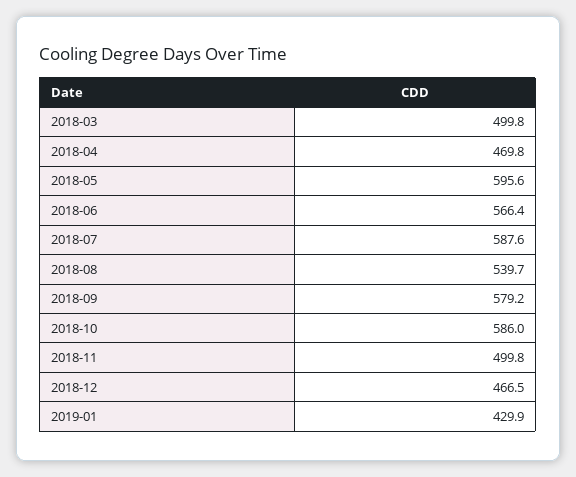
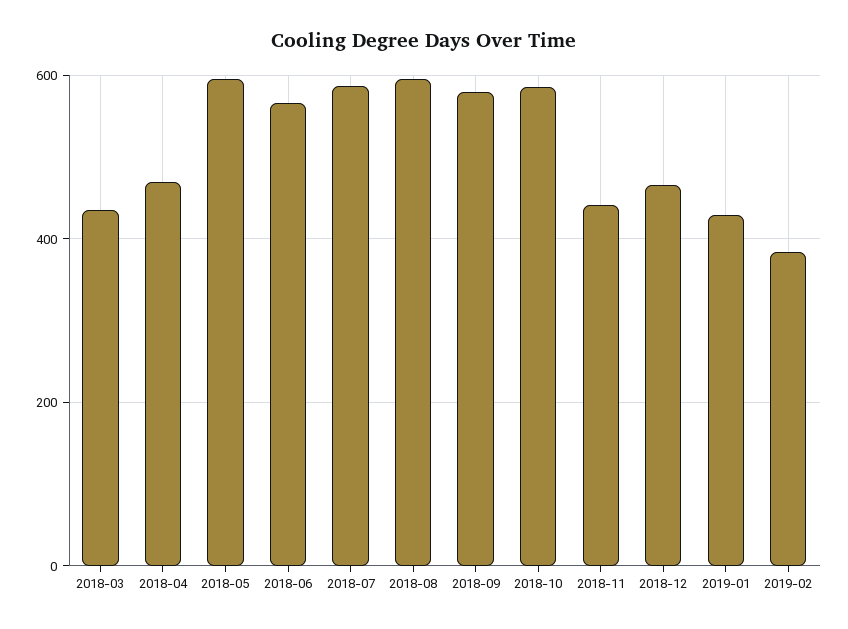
  {
-   "2018-03": 499.8,
+   "2018-03": 440,
    "2018-04": 469.8,
    "2018-05": 595.6,
    "2018-06": 566.4,
    "2018-07": 587.6,
-   "2018-08": 539.7,
+   "2018-08": 600,
    "2018-09": 579.2,
    "2018-10": 586,
-   "2018-11": 499.8,
+   "2018-11": 440,
    "2018-12": 466.5,
-   "2019-01": 429.9
+   "2019-01": 429.9,
+   "2019-02": 380
  }

